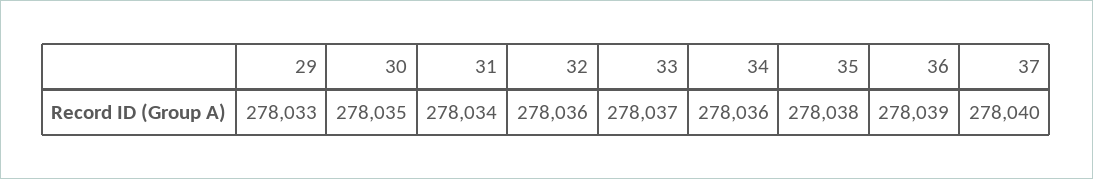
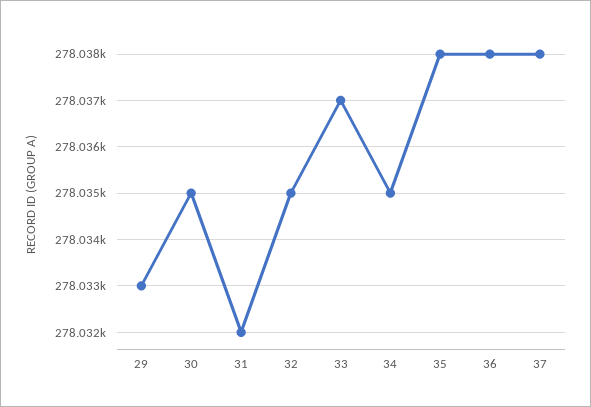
  {
    "29": 278033,
    "30": 278035,
-   "31": 278034,
+   "31": 278032,
-   "32": 278036,
+   "32": 278035,
    "33": 278037,
-   "34": 278036,
+   "34": 278035,
    "35": 278038,
-   "36": 278039,
+   "36": 278038,
-   "37": 278040
+   "37": 278038
  }

